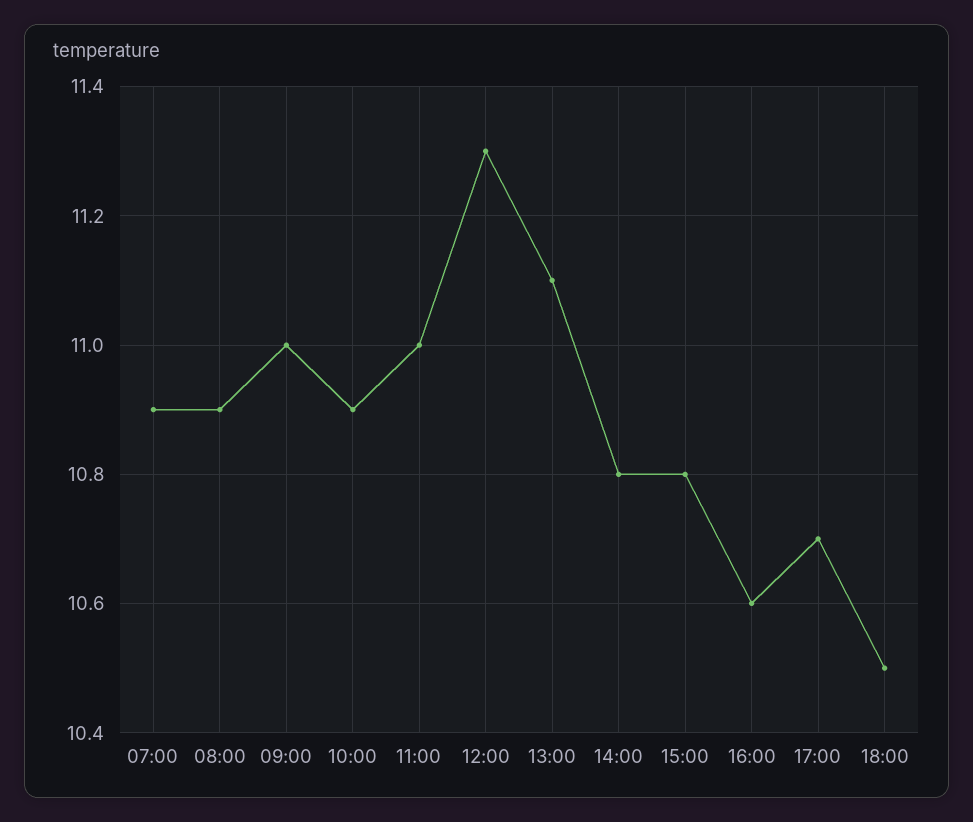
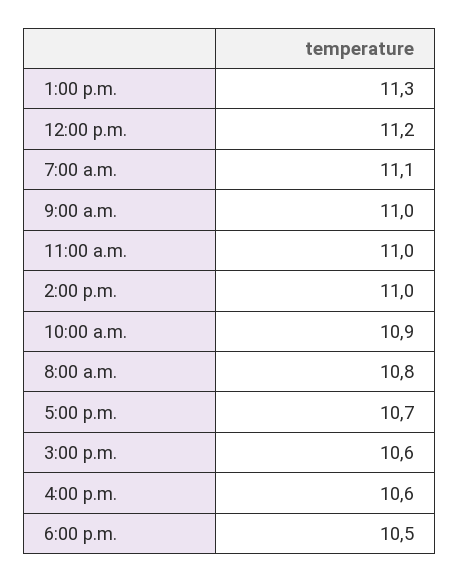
  {
-   "07:00": 10.9,
+   "07:00": 11.1,
-   "08:00": 10.9,
+   "08:00": 10.8,
    "09:00": 11,
    "10:00": 10.9,
    "11:00": 11,
-   "12:00": 11.3,
+   "12:00": 11.2,
-   "13:00": 11.1,
+   "13:00": 11.3,
-   "14:00": 10.8,
+   "14:00": 11,
-   "15:00": 10.8,
+   "15:00": 10.6,
    "16:00": 10.6,
    "17:00": 10.7,
    "18:00": 10.5
  }

